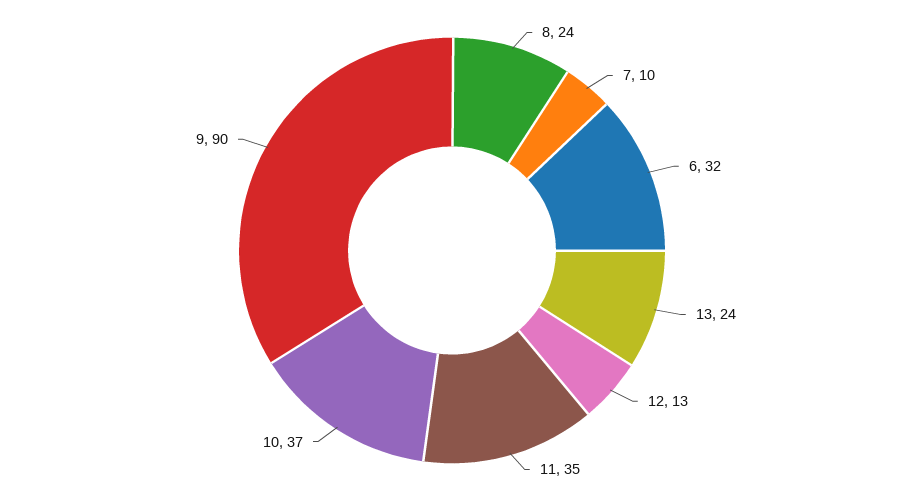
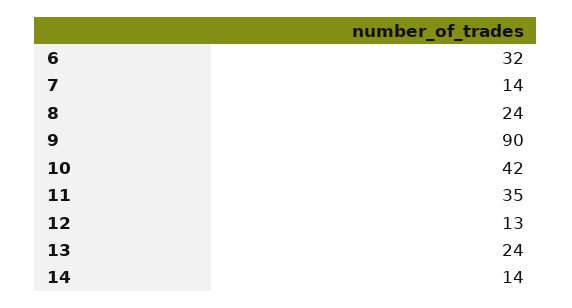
  {
    "8": 24,
-   "7": 10,
+   "7": 14,
    "6": 32,
    "13": 24,
    "12": 13,
    "11": 35,
-   "10": 37,
+   "10": 42,
-   "9": 90
+   "9": 90,
+   "14": 14
  }

